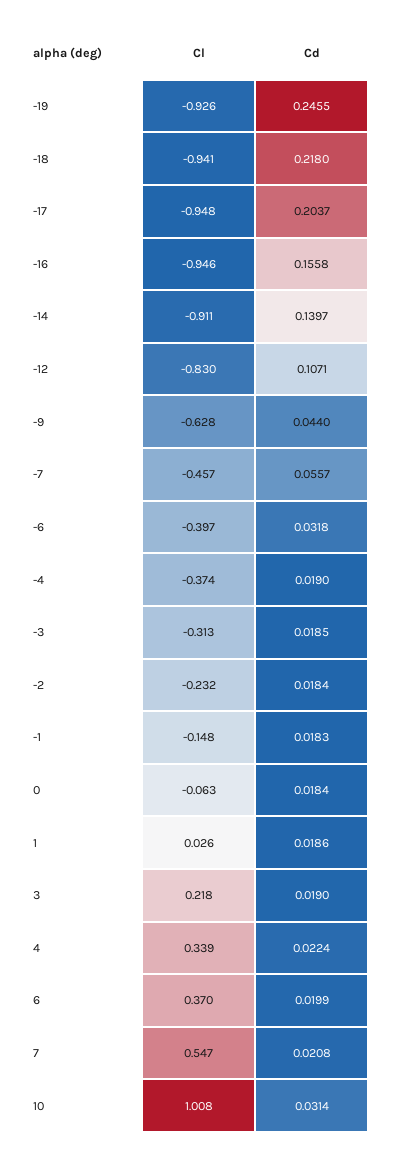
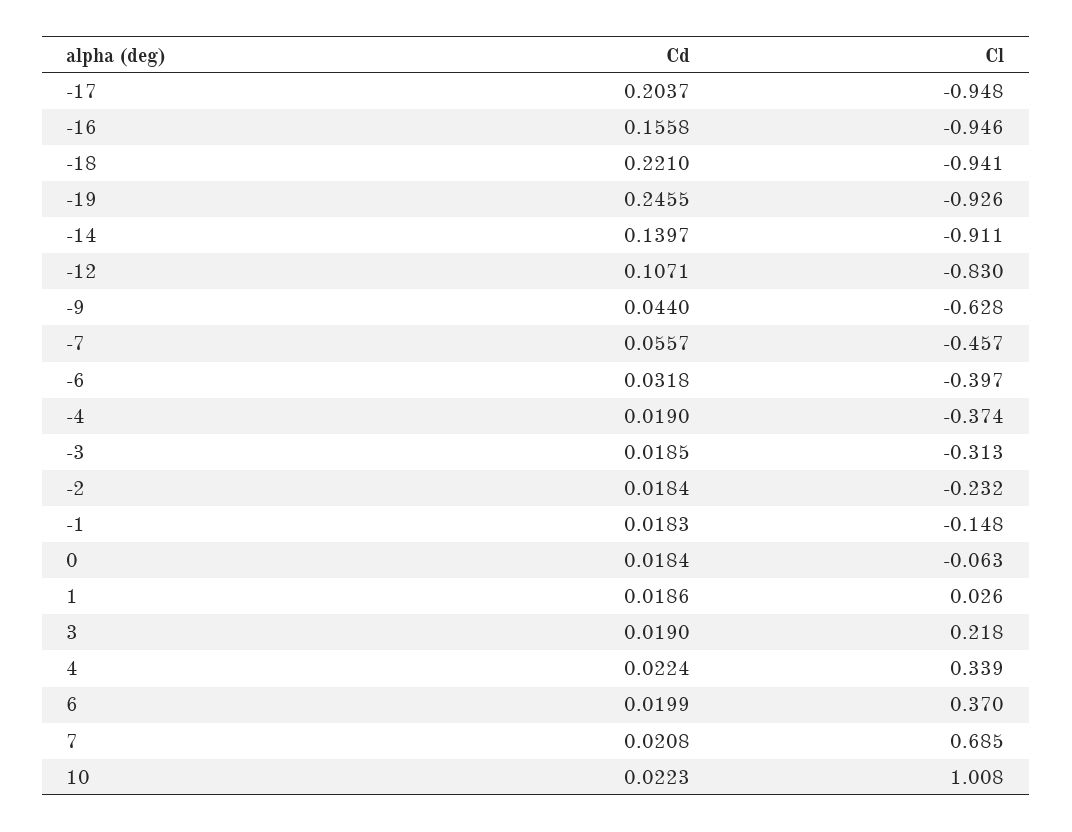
  {
    "Cl": {
      "-19": -0.926,
      "-18": -0.941,
      "-17": -0.948,
      "-16": -0.946,
      "-14": -0.911,
      "-12": -0.83,
      "-9": -0.628,
      "-7": -0.457,
      "-6": -0.397,
      "-4": -0.374,
      "-3": -0.313,
      "-2": -0.232,
      "-1": -0.148,
      "0": -0.063,
      "1": 0.026,
      "3": 0.218,
      "4": 0.339,
      "6": 0.37,
-     "7": 0.547,
+     "7": 0.685,
      "10": 1.008
    },
    "Cd": {
      "-19": 0.2455,
-     "-18": 0.218,
+     "-18": 0.221,
      "-17": 0.2037,
      "-16": 0.1558,
      "-14": 0.1397,
      "-12": 0.1071,
      "-9": 0.044,
      "-7": 0.0557,
      "-6": 0.0318,
      "-4": 0.019,
      "-3": 0.0185,
      "-2": 0.0184,
      "-1": 0.0183,
      "0": 0.0184,
      "1": 0.0186,
      "3": 0.019,
      "4": 0.0224,
      "6": 0.0199,
      "7": 0.0208,
-     "10": 0.0314
+     "10": 0.0223
    }
  }

